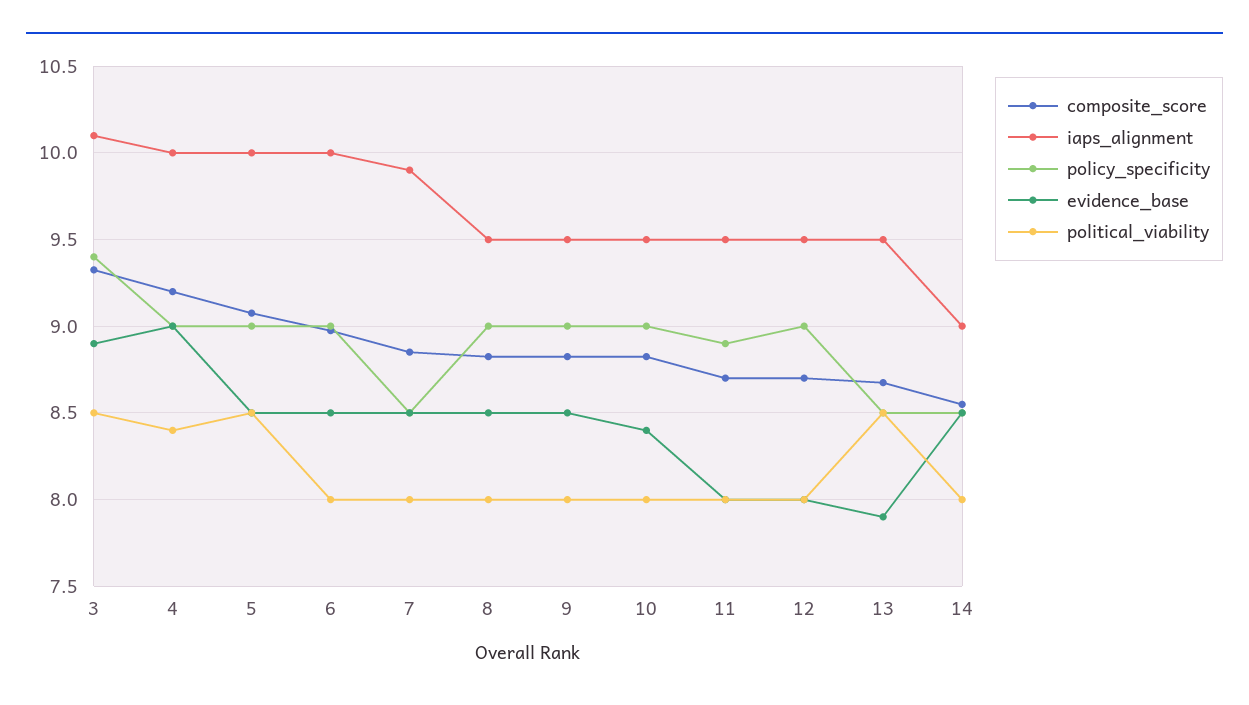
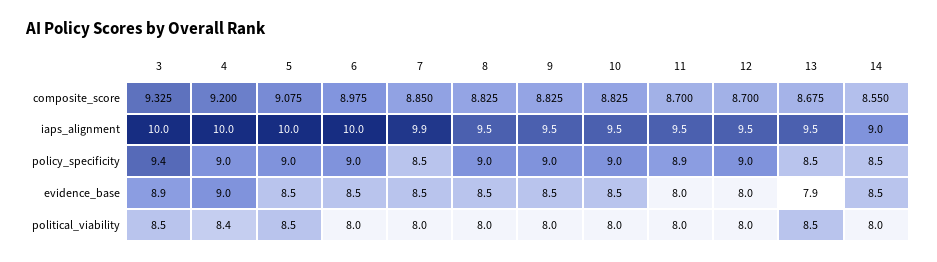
  {
    "composite_score": {
      "3": 9.325,
      "4": 9.2,
      "5": 9.075,
      "6": 8.975,
      "7": 8.85,
      "8": 8.825,
      "9": 8.825,
      "10": 8.825,
      "11": 8.7,
      "12": 8.7,
      "13": 8.675,
      "14": 8.55
    },
    "iaps_alignment": {
-     "3": 10.1,
+     "3": 10,
      "4": 10,
      "5": 10,
      "6": 10,
      "7": 9.9,
      "8": 9.5,
      "9": 9.5,
      "10": 9.5,
      "11": 9.5,
      "12": 9.5,
      "13": 9.5,
      "14": 9
    },
    "policy_specificity": {
      "3": 9.4,
      "4": 9,
      "5": 9,
      "6": 9,
      "7": 8.5,
      "8": 9,
      "9": 9,
      "10": 9,
      "11": 8.9,
      "12": 9,
      "13": 8.5,
      "14": 8.5
    },
    "evidence_base": {
      "3": 8.9,
      "4": 9,
      "5": 8.5,
      "6": 8.5,
      "7": 8.5,
      "8": 8.5,
      "9": 8.5,
-     "10": 8.4,
+     "10": 8.5,
      "11": 8,
      "12": 8,
      "13": 7.9,
      "14": 8.5
    },
    "political_viability": {
      "3": 8.5,
      "4": 8.4,
      "5": 8.5,
      "6": 8,
      "7": 8,
      "8": 8,
      "9": 8,
      "10": 8,
      "11": 8,
      "12": 8,
      "13": 8.5,
      "14": 8
    }
  }

